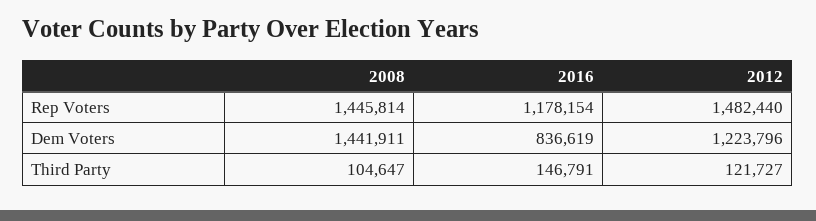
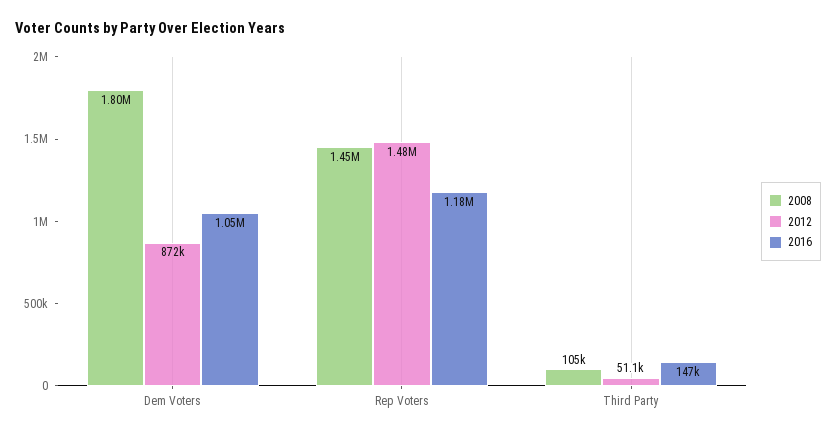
  {
    "2008": {
      "Rep Voters": 1445814,
-     "Dem Voters": 1441911,
+     "Dem Voters": 1800000,
      "Third Party": 104647
    },
    "2016": {
      "Rep Voters": 1178154,
-     "Dem Voters": 836619,
+     "Dem Voters": 1050000,
      "Third Party": 146791
    },
    "2012": {
      "Rep Voters": 1482440,
-     "Dem Voters": 1223796,
+     "Dem Voters": 872000,
-     "Third Party": 121727
+     "Third Party": 51100
    }
  }

